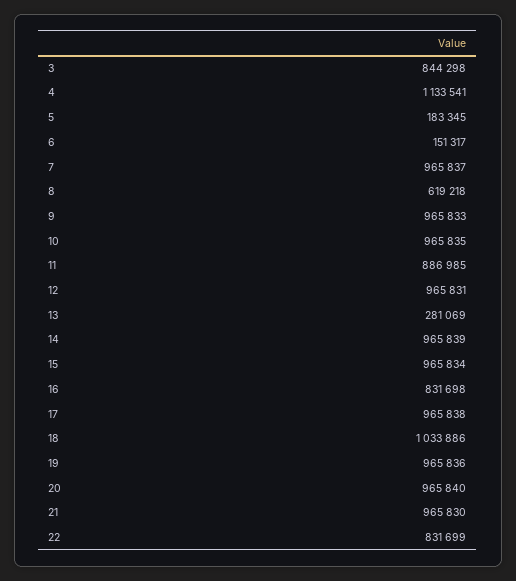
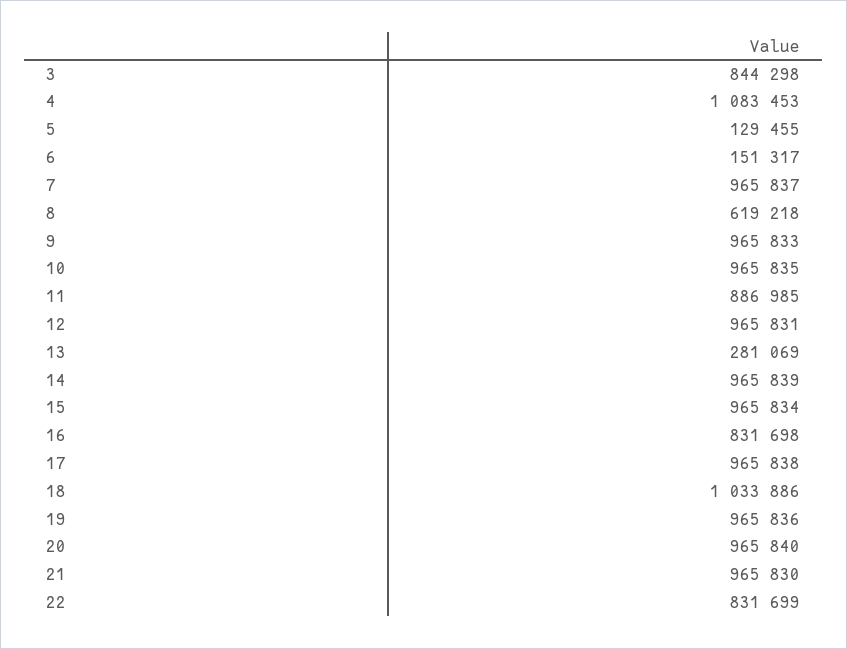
  {
    "3": 844298,
-   "4": 1133541,
+   "4": 1083453,
-   "5": 183345,
+   "5": 129455,
    "6": 151317,
    "7": 965837,
    "8": 619218,
    "9": 965833,
    "10": 965835,
    "11": 886985,
    "12": 965831,
    "13": 281069,
    "14": 965839,
    "15": 965834,
    "16": 831698,
    "17": 965838,
    "18": 1033886,
    "19": 965836,
    "20": 965840,
    "21": 965830,
    "22": 831699
  }

